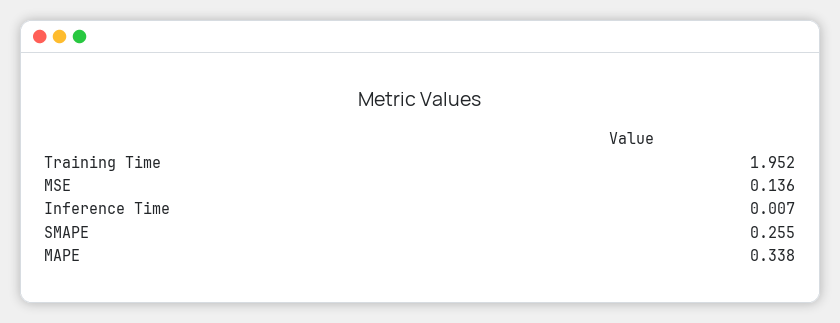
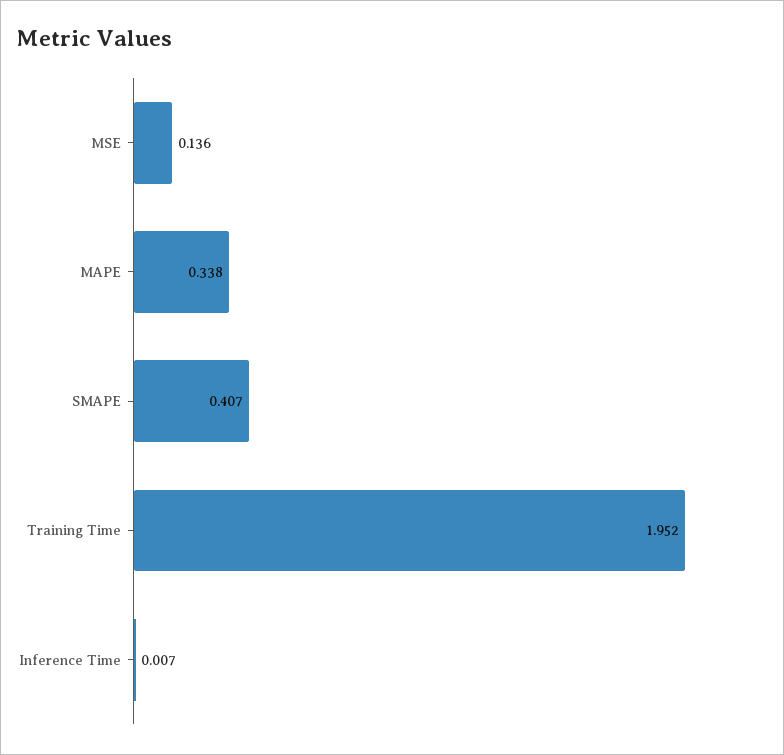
  {
    "Training Time": 1.952,
    "MSE": 0.136,
    "Inference Time": 0.007,
-   "SMAPE": 0.255,
+   "SMAPE": 0.407,
    "MAPE": 0.338
  }

